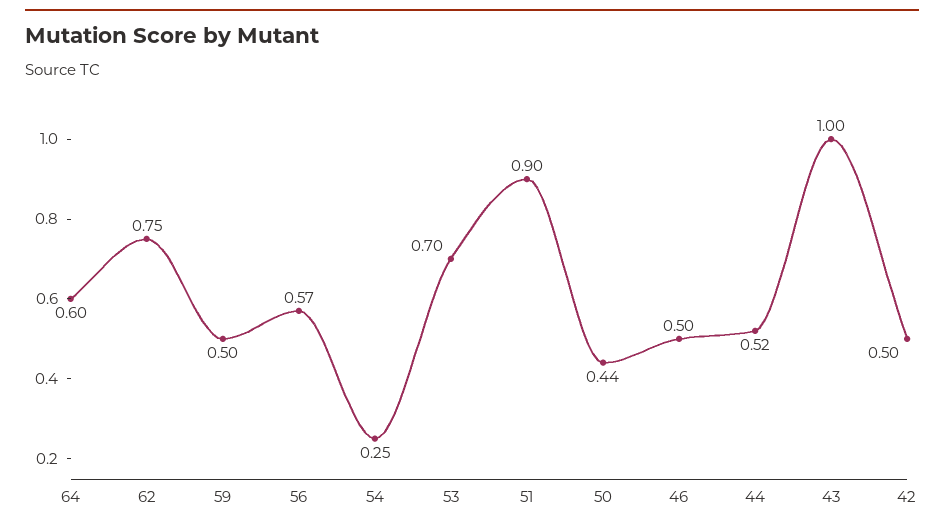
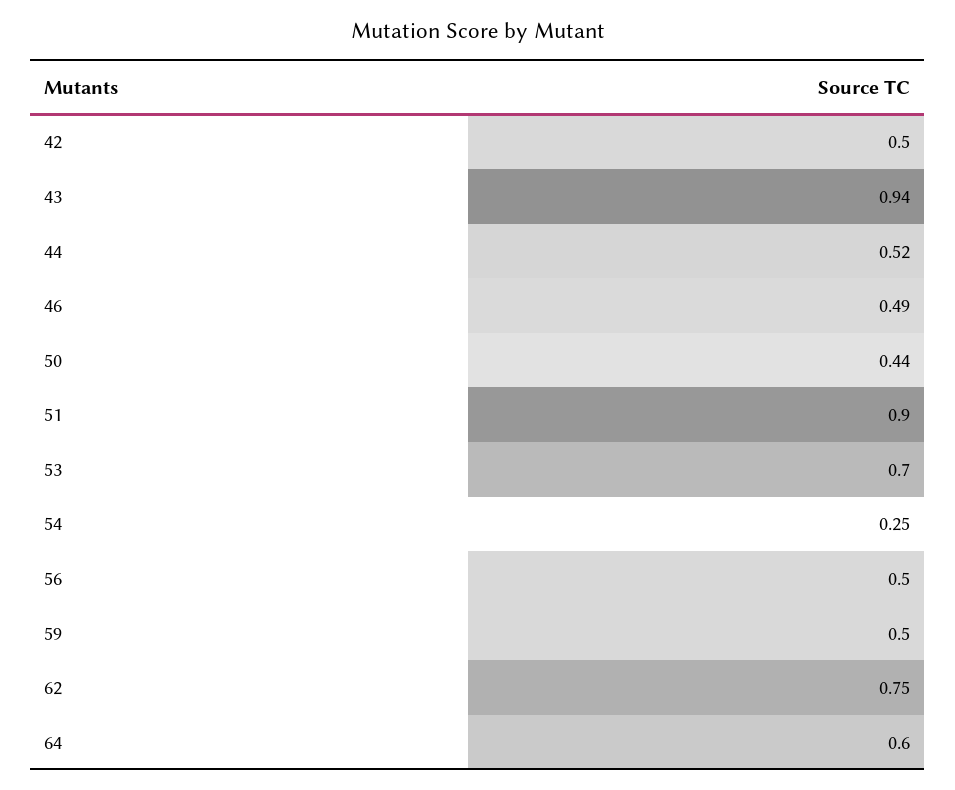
  {
    "64": 0.6,
    "62": 0.75,
    "59": 0.5,
-   "56": 0.57,
+   "56": 0.5,
    "54": 0.25,
    "53": 0.7,
    "51": 0.9,
    "50": 0.44,
-   "46": 0.5,
+   "46": 0.49,
    "44": 0.52,
-   "43": 1,
+   "43": 0.94,
    "42": 0.5
  }

